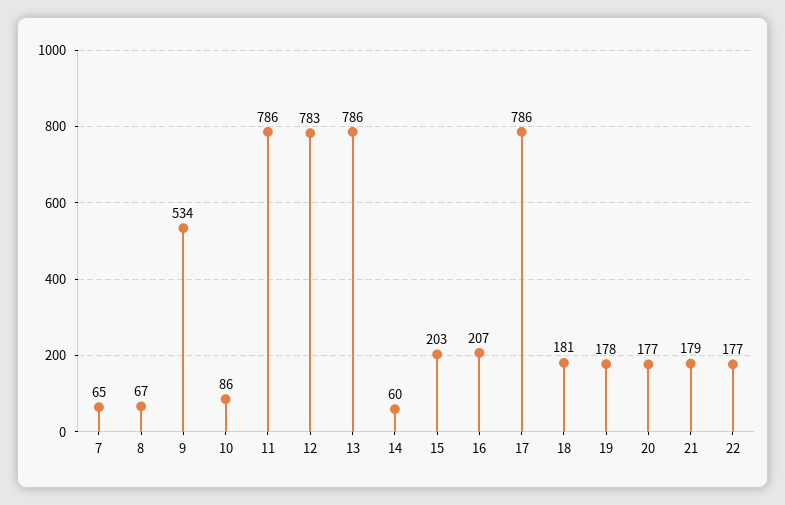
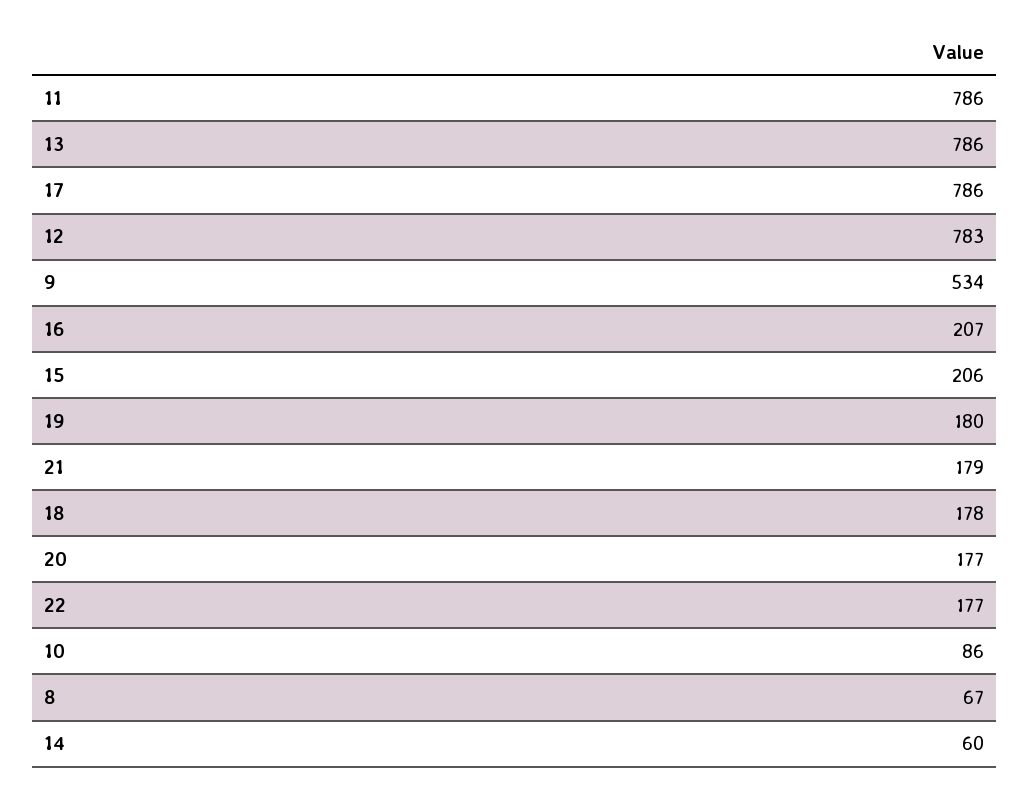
  {
-   "7": 65,
    "8": 67,
    "9": 534,
    "10": 86,
    "11": 786,
    "12": 783,
    "13": 786,
    "14": 60,
-   "15": 203,
+   "15": 206,
    "16": 207,
    "17": 786,
-   "18": 181,
+   "18": 178,
-   "19": 178,
+   "19": 180,
    "20": 177,
    "21": 179,
    "22": 177
  }

